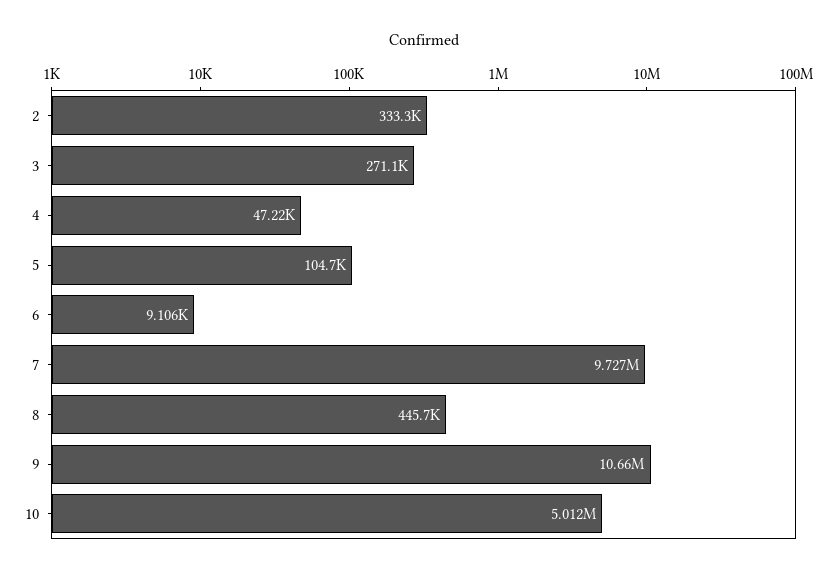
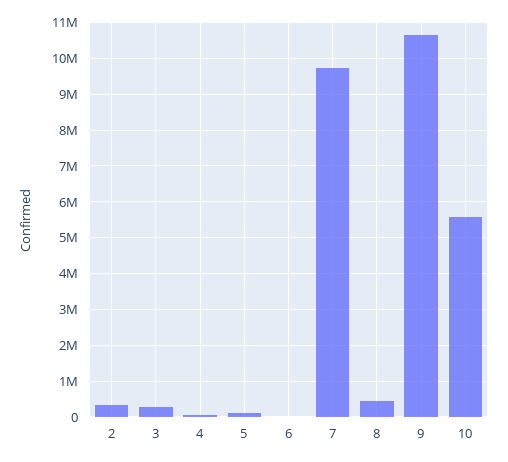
  {
    "2": 333300,
    "3": 271100,
    "4": 47220,
    "5": 104700,
    "6": 9106,
    "7": 9727000,
    "8": 445700,
    "9": 10660000,
-   "10": 5012000
+   "10": 5600000
  }

